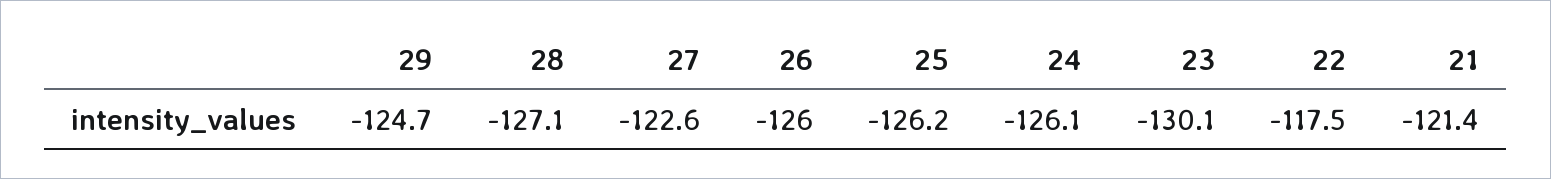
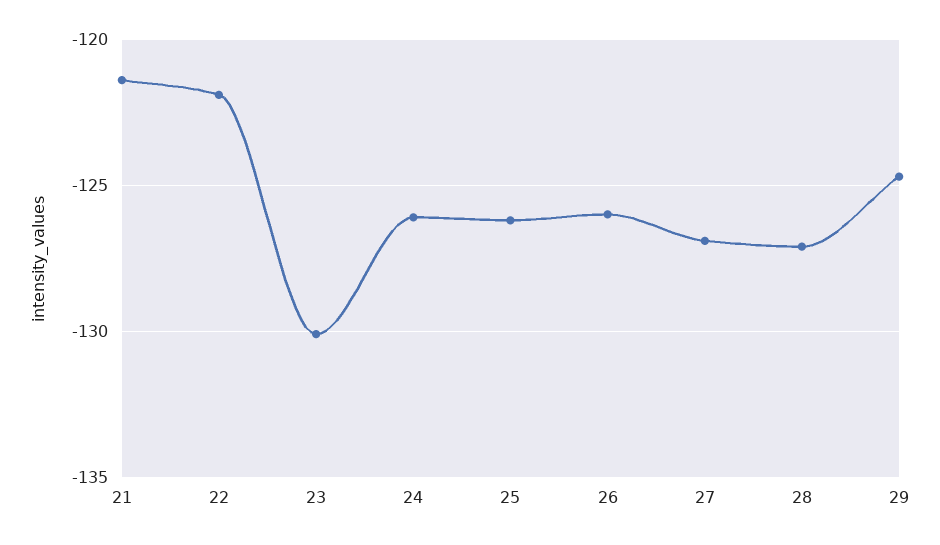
  {
    "29": -124.7,
    "28": -127.1,
-   "27": -122.6,
+   "27": -127,
    "26": -126,
    "25": -126.2,
    "24": -126.1,
    "23": -130.1,
-   "22": -117.5,
+   "22": -122,
    "21": -121.4
  }

